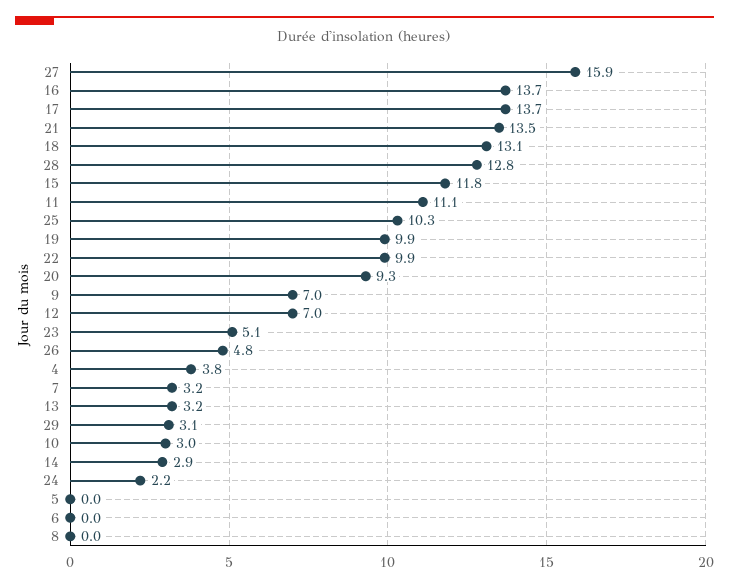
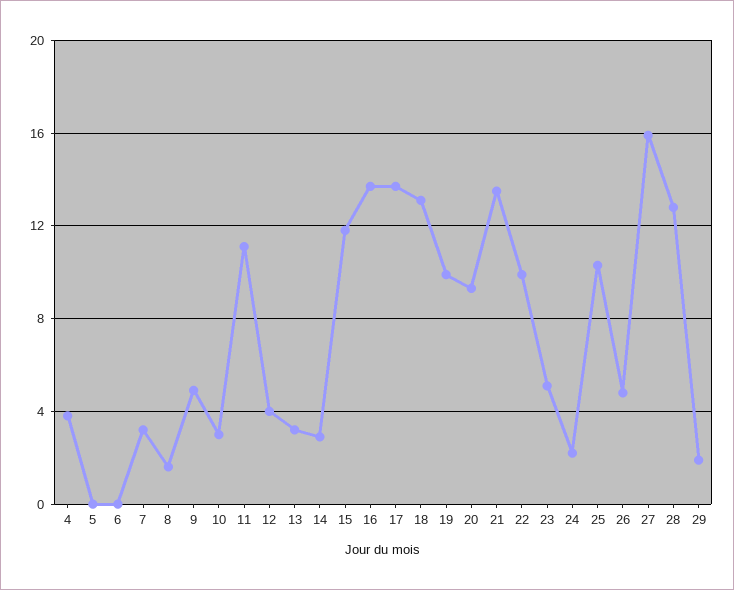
  {
    "27": 15.9,
    "16": 13.7,
    "17": 13.7,
    "21": 13.5,
    "18": 13.1,
    "28": 12.8,
    "15": 11.8,
    "11": 11.1,
    "25": 10.3,
    "19": 9.9,
    "22": 9.9,
    "20": 9.3,
-   "9": 7,
+   "9": 5,
-   "12": 7,
+   "12": 4,
    "23": 5.1,
    "26": 4.8,
    "4": 3.8,
    "7": 3.2,
    "13": 3.2,
-   "29": 3.1,
+   "29": 2,
    "10": 3,
    "14": 2.9,
    "24": 2.2,
    "5": 0,
    "6": 0,
-   "8": 0
+   "8": 1.5
  }

